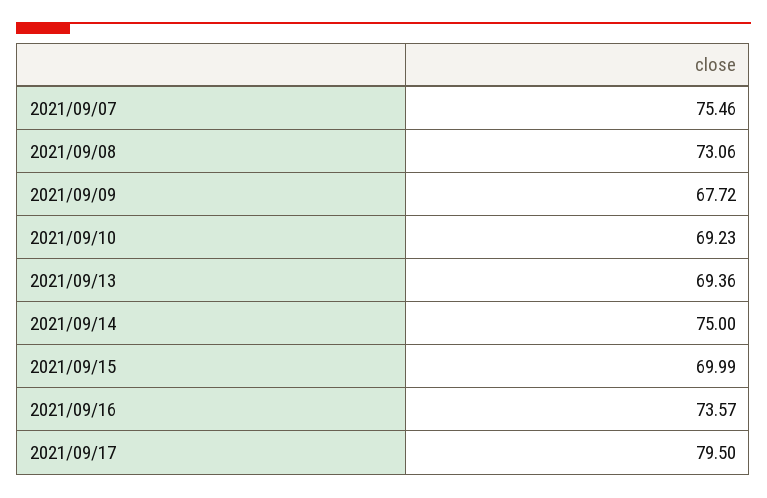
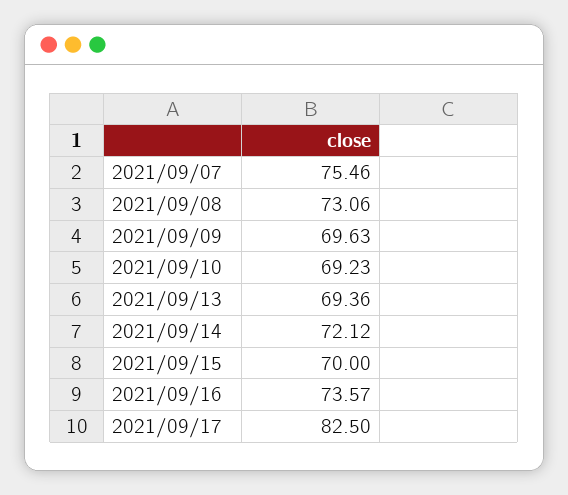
  {
    "2021/09/07": 75.46,
    "2021/09/08": 73.06,
-   "2021/09/09": 67.72,
+   "2021/09/09": 69.63,
    "2021/09/10": 69.23,
    "2021/09/13": 69.36,
-   "2021/09/14": 75,
+   "2021/09/14": 72.12,
-   "2021/09/15": 69.99,
+   "2021/09/15": 70,
    "2021/09/16": 73.57,
-   "2021/09/17": 79.5
+   "2021/09/17": 82.5
  }

